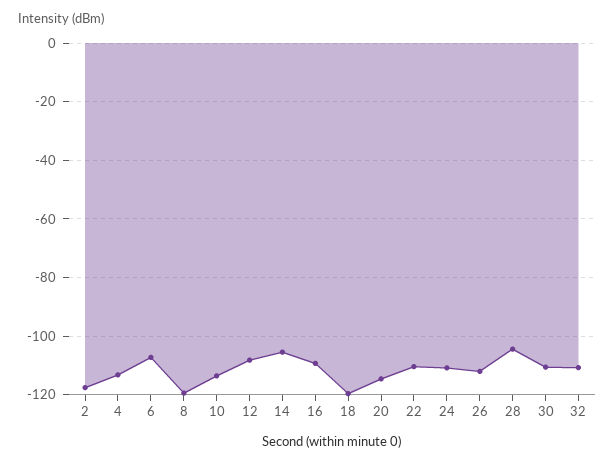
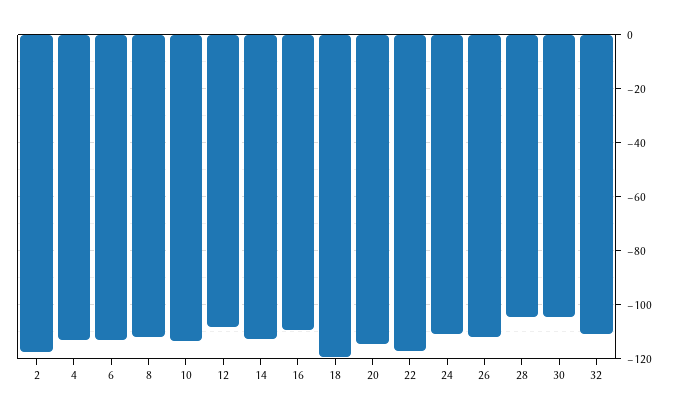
  {
    "2": -117.5,
    "4": -112.5,
-   "6": -107.5,
+   "6": -112.5,
-   "8": -120,
+   "8": -112.5,
    "10": -112.5,
    "12": -107.5,
-   "14": -105,
+   "14": -112.5,
    "16": -110,
    "18": -120,
    "20": -115,
-   "22": -110,
+   "22": -117.5,
    "24": -110,
    "26": -112.5,
    "28": -105,
-   "30": -110,
+   "30": -105,
    "32": -110
  }

